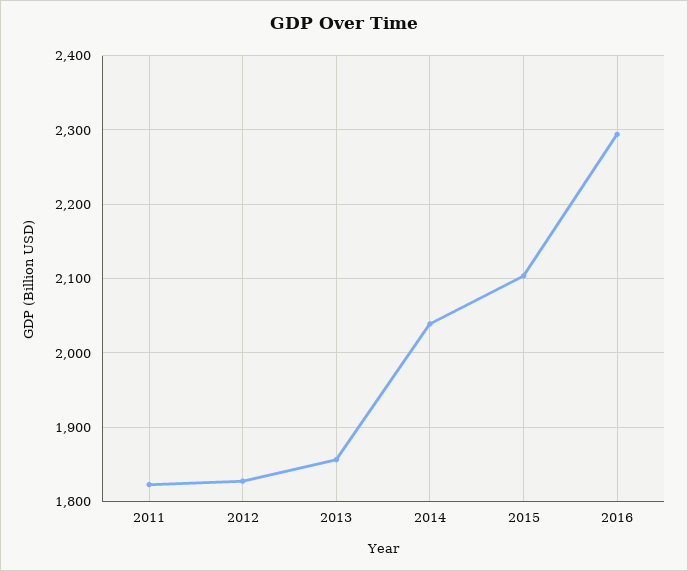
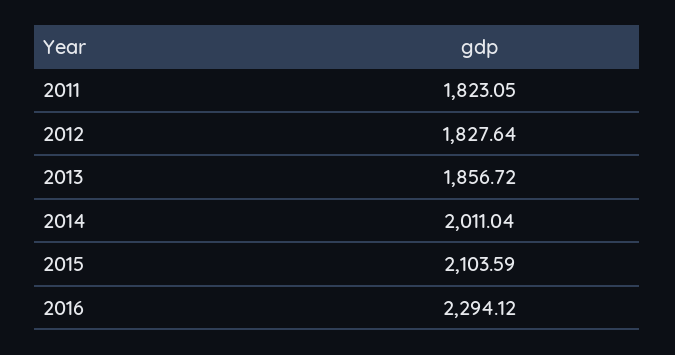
  {
    "2011": 1823.05,
    "2012": 1827.64,
    "2013": 1856.72,
-   "2014": 2040,
+   "2014": 2011.04,
    "2015": 2103.59,
    "2016": 2294.12
  }

